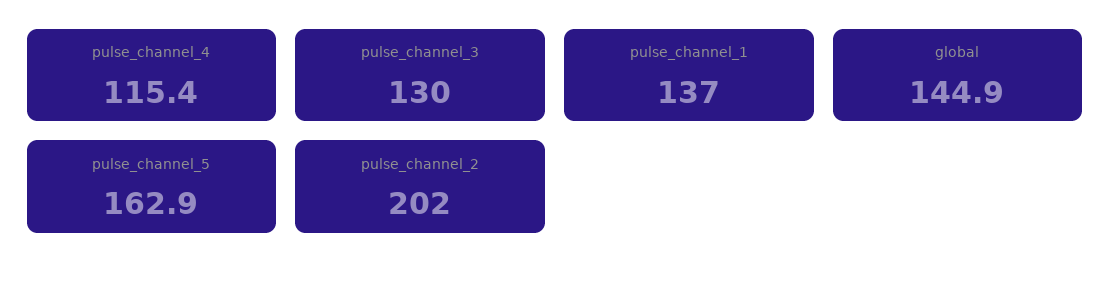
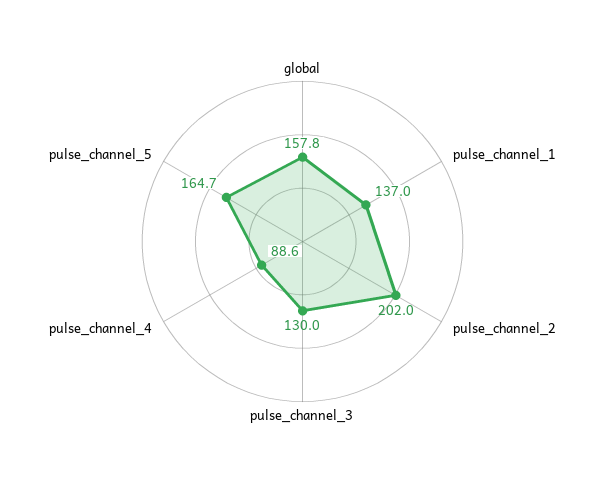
  {
-   "pulse_channel_4": 115.4,
+   "pulse_channel_4": 88.6,
    "pulse_channel_3": 130,
    "pulse_channel_1": 137,
-   "global": 144.9,
+   "global": 157.8,
-   "pulse_channel_5": 162.9,
+   "pulse_channel_5": 164.7,
    "pulse_channel_2": 202
  }

